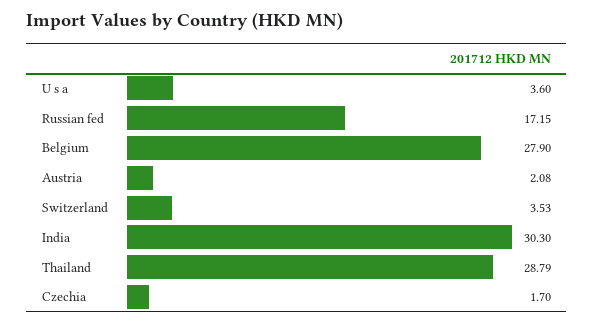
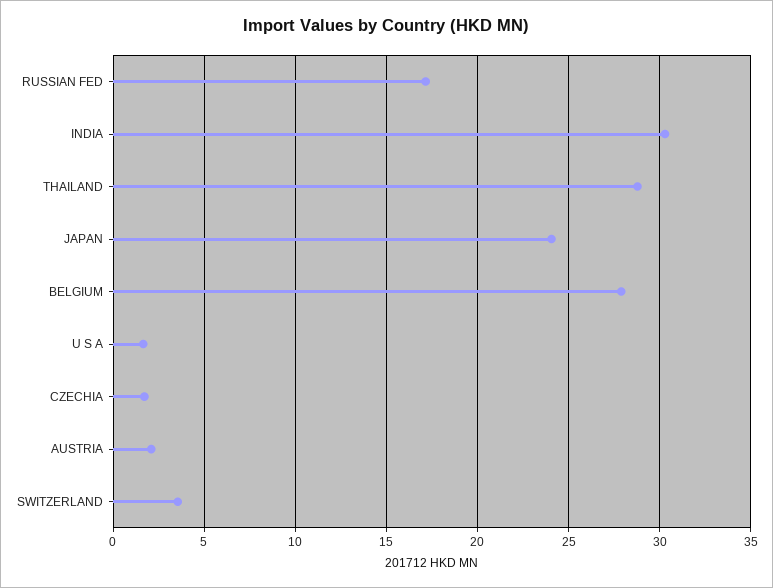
  {
-   "U s a": 3.6,
+   "U s a": 1.5,
    "Russian fed": 17.15,
    "Belgium": 27.9,
    "Austria": 2.08,
    "Switzerland": 3.53,
    "India": 30.3,
    "Thailand": 28.79,
-   "Czechia": 1.7
+   "Czechia": 1.7,
+   "JAPAN": 24
  }

